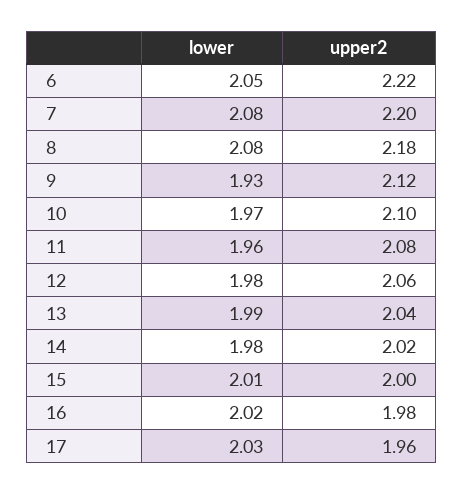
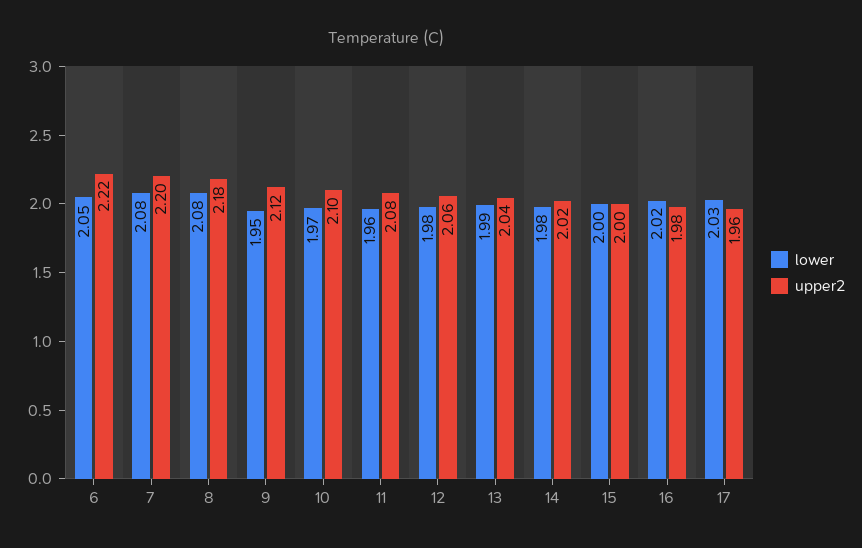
  {
    "lower": {
      "6": 2.05,
      "7": 2.08,
      "8": 2.08,
-     "9": 1.93,
+     "9": 1.95,
      "10": 1.97,
      "11": 1.96,
      "12": 1.98,
      "13": 1.99,
      "14": 1.98,
-     "15": 2.01,
+     "15": 2,
      "16": 2.02,
      "17": 2.03
    },
    "upper2": {
      "6": 2.22,
      "7": 2.2,
      "8": 2.18,
      "9": 2.12,
      "10": 2.1,
      "11": 2.08,
      "12": 2.06,
      "13": 2.04,
      "14": 2.02,
      "15": 2,
      "16": 1.98,
      "17": 1.96
    }
  }

